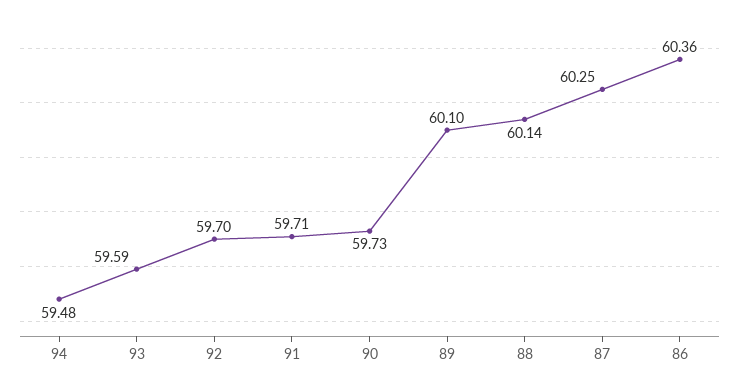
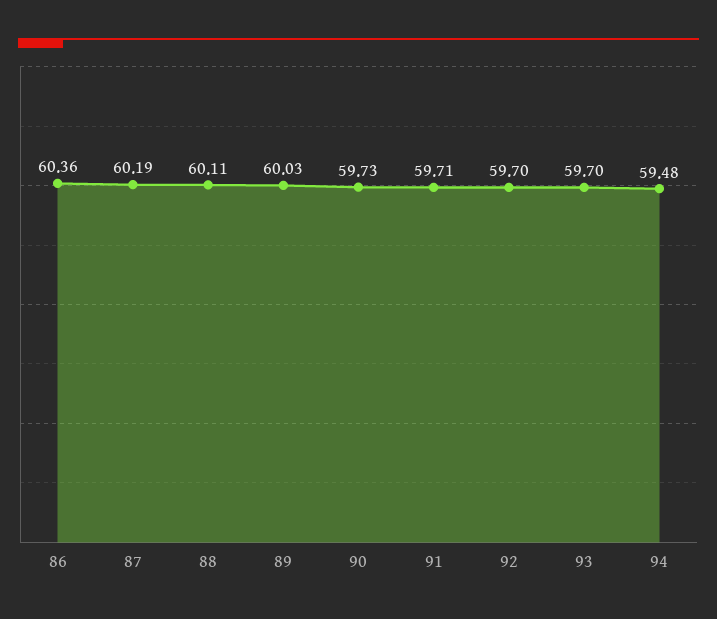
  {
    "94": 59.48,
-   "93": 59.59,
+   "93": 59.7,
    "92": 59.7,
    "91": 59.71,
    "90": 59.73,
-   "89": 60.1,
+   "89": 60.03,
-   "88": 60.14,
+   "88": 60.11,
-   "87": 60.25,
+   "87": 60.19,
    "86": 60.36
  }

